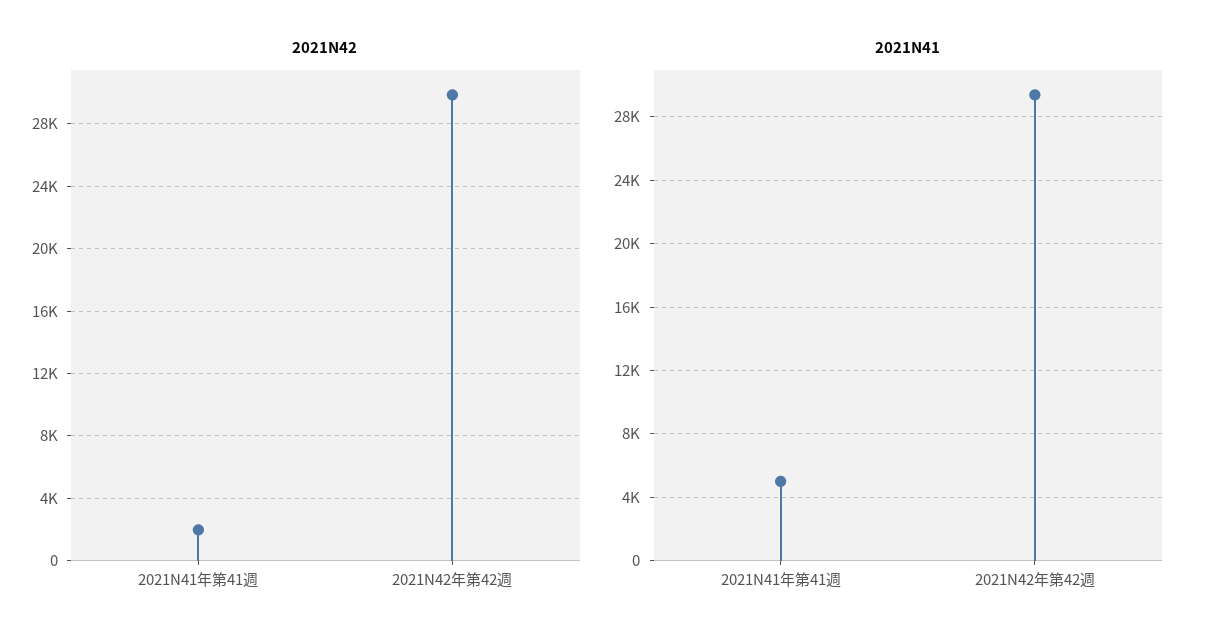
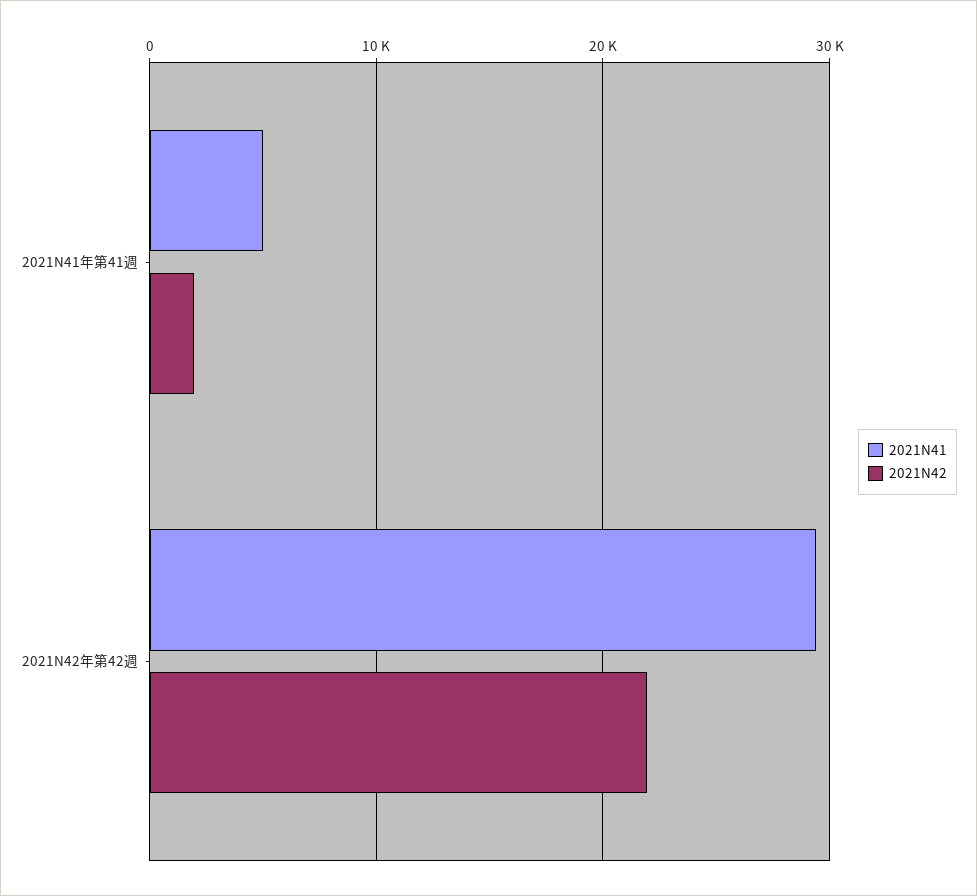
  {
    "2021N42": {
      "2021N41年第41週": 2000,
-     "2021N42年第42週": 30000
+     "2021N42年第42週": 22000
    },
    "2021N41": {
      "2021N41年第41週": 5000,
      "2021N42年第42週": 29500
    }
  }

